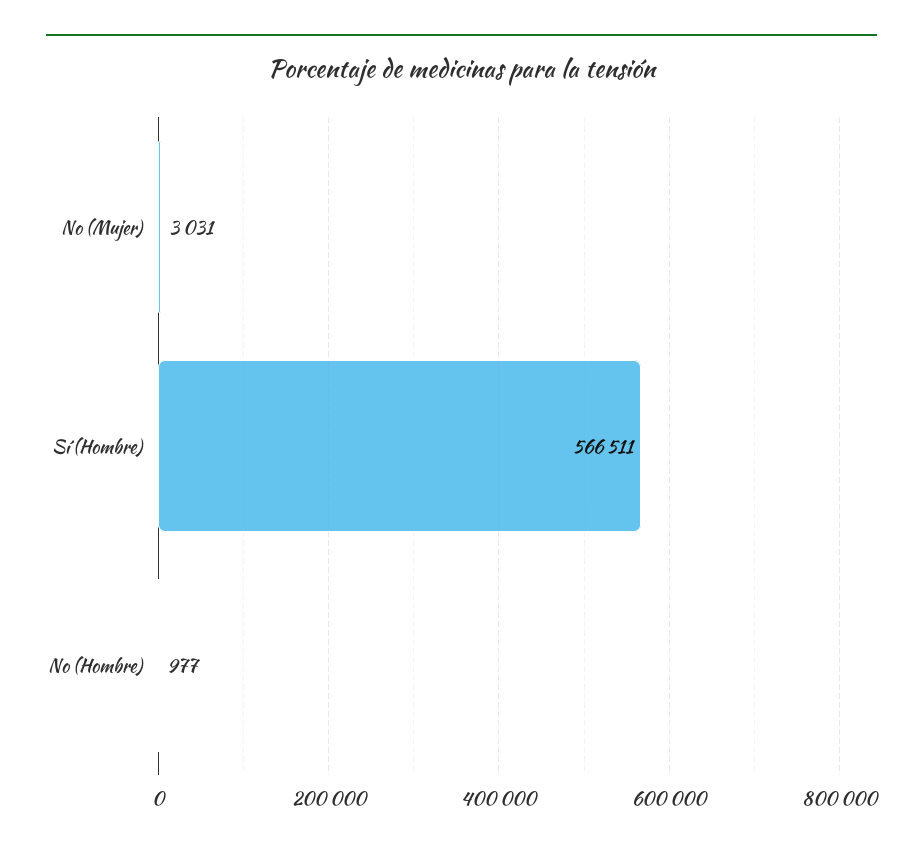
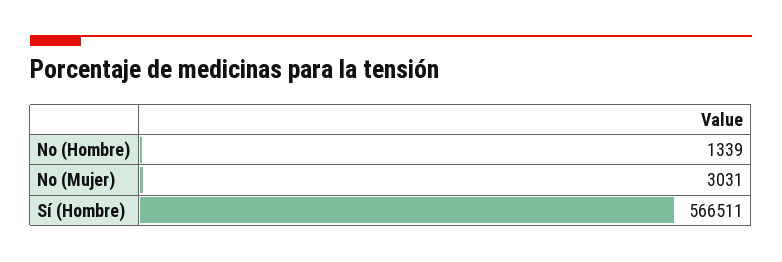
  {
    "No (Mujer)": 3031,
    "Sí (Hombre)": 566511,
-   "No (Hombre)": 977
+   "No (Hombre)": 1339
  }

